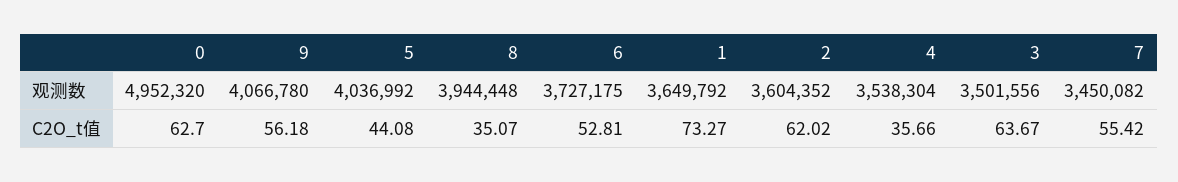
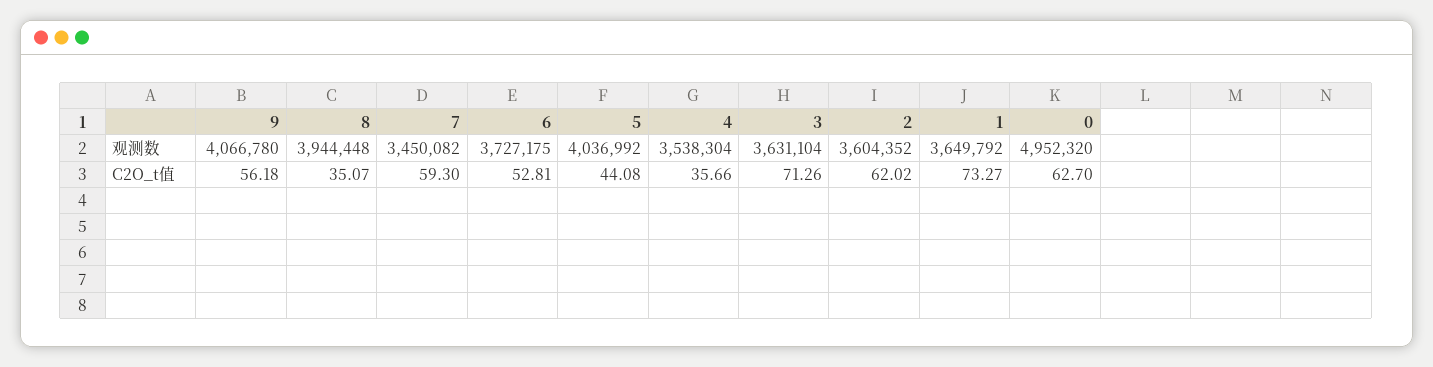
  {
    "0": {
      "观测数": 4952320,
      "C2O_t值": 62.7
    },
    "9": {
      "观测数": 4066780,
      "C2O_t值": 56.18
    },
    "5": {
      "观测数": 4036992,
      "C2O_t值": 44.08
    },
    "8": {
      "观测数": 3944448,
      "C2O_t值": 35.07
    },
    "6": {
      "观测数": 3727175,
      "C2O_t值": 52.81
    },
    "1": {
      "观测数": 3649792,
      "C2O_t值": 73.27
    },
    "2": {
      "观测数": 3604352,
      "C2O_t值": 62.02
    },
    "4": {
      "观测数": 3538304,
      "C2O_t值": 35.66
    },
    "3": {
-     "观测数": 3501556,
+     "观测数": 3631104,
-     "C2O_t值": 63.67
+     "C2O_t值": 71.26
    },
    "7": {
      "观测数": 3450082,
-     "C2O_t值": 55.42
+     "C2O_t值": 59.3
    }
  }

